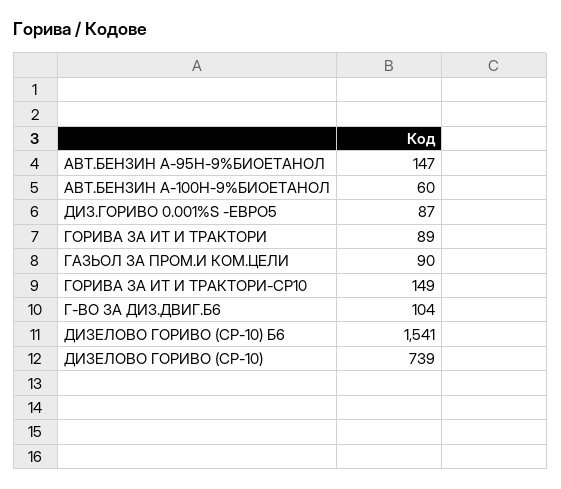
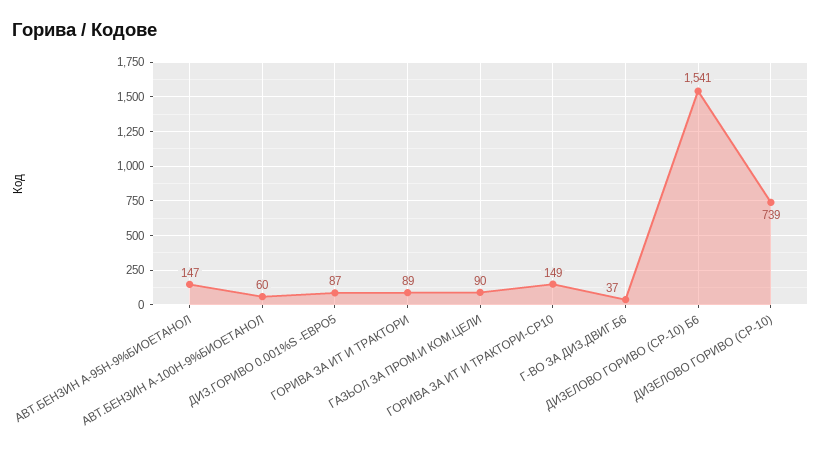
  {
    "АВТ.БЕНЗИН А-95Н-9%БИОЕТАНОЛ": 147,
    "АВТ.БЕНЗИН А-100Н-9%БИОЕТАНОЛ": 60,
    "ДИЗ.ГОРИВО 0.001%S -ЕВРО5": 87,
    "ГОРИВА ЗА ИТ И ТРАКТОРИ": 89,
    "ГАЗЬОЛ ЗА ПРОМ.И КОМ.ЦЕЛИ": 90,
    "ГОРИВА ЗА ИТ И ТРАКТОРИ-СР10": 149,
-   "Г-ВО ЗА ДИЗ.ДВИГ.Б6": 104,
+   "Г-ВО ЗА ДИЗ.ДВИГ.Б6": 37,
    "ДИЗЕЛОВО ГОРИВО (СР-10) Б6": 1541,
    "ДИЗЕЛОВО ГОРИВО (СР-10)": 739
  }

